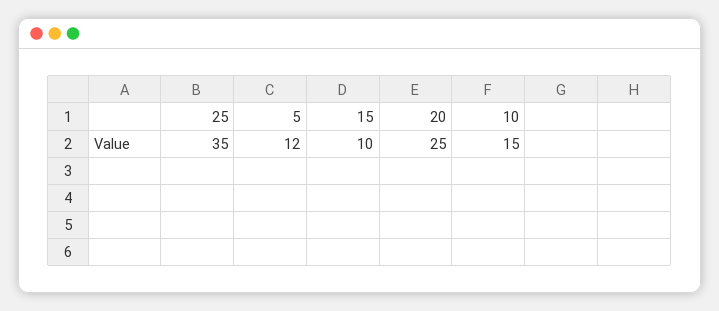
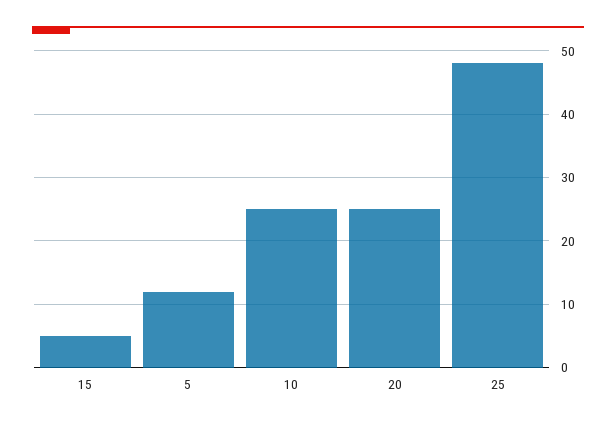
  {
-   "25": 35,
+   "25": 48,
    "5": 12,
-   "15": 10,
+   "15": 5,
    "20": 25,
-   "10": 15
+   "10": 25
  }

